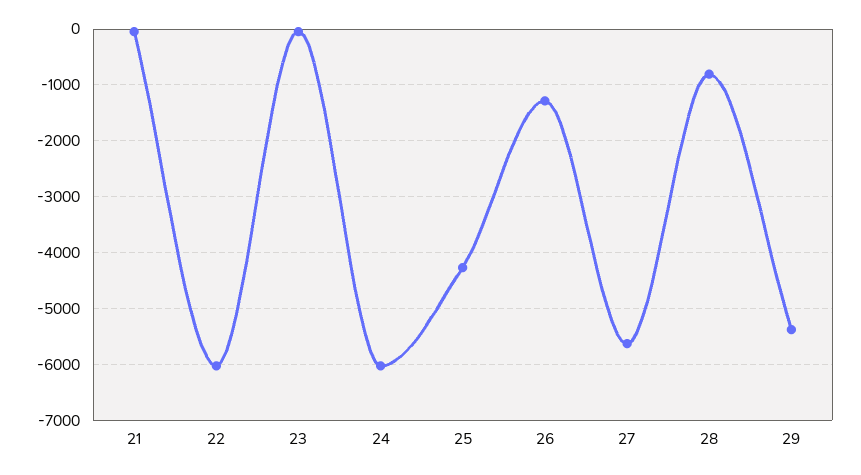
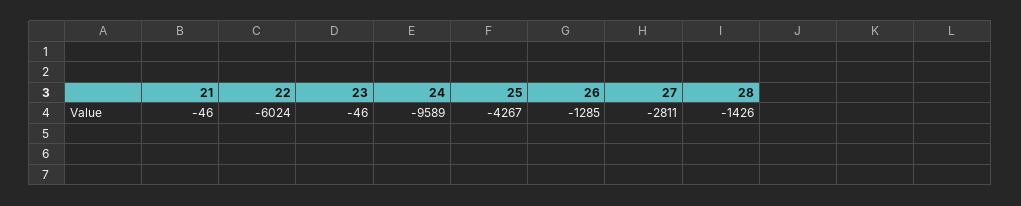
  {
    "21": -46,
    "22": -6024,
    "23": -46,
-   "24": -6000,
+   "24": -9589,
    "25": -4267,
    "26": -1285,
-   "27": -5600,
+   "27": -2811,
-   "28": -800,
+   "28": -1426
-   "29": -5400
  }

